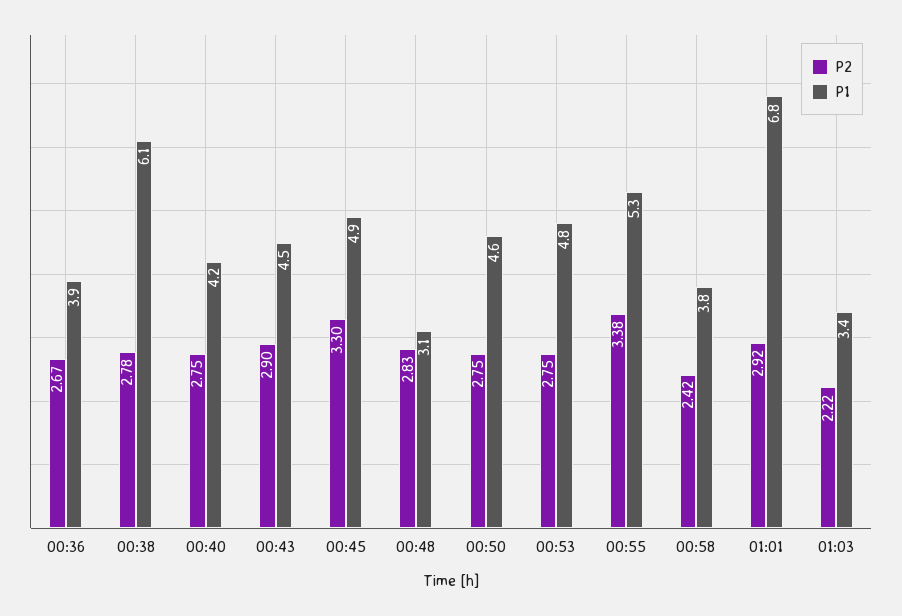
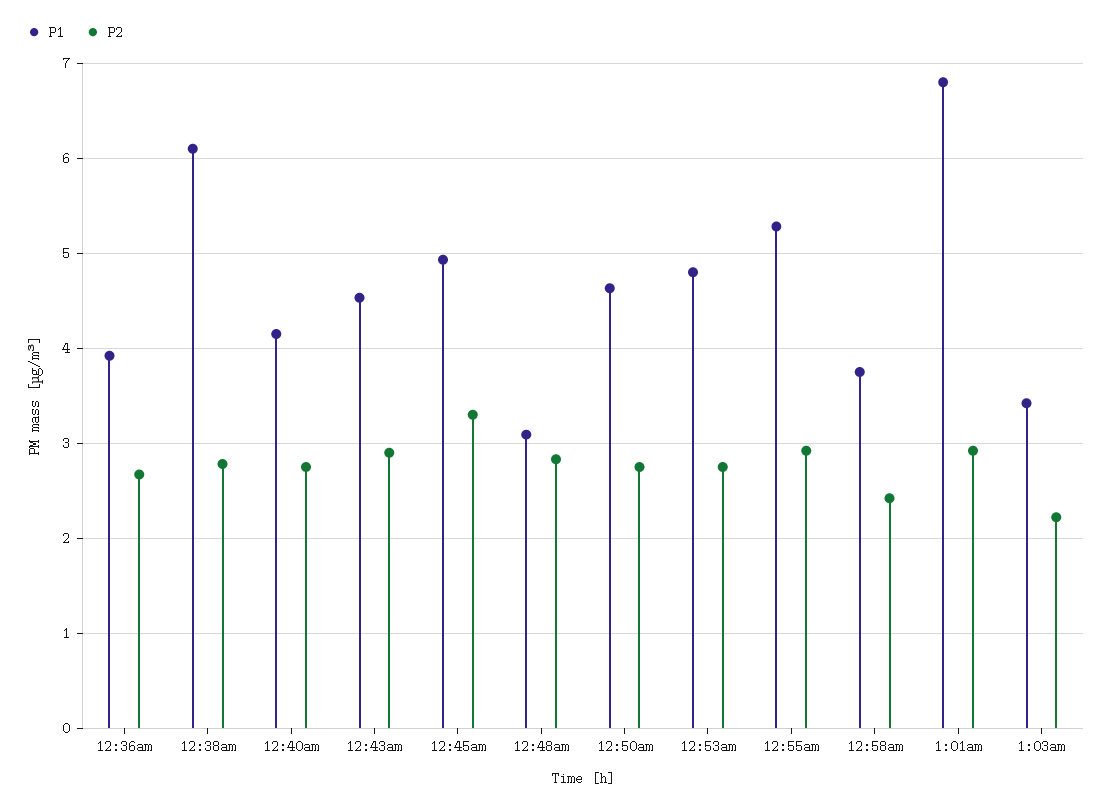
  {
    "P2": {
      "00:36": 2.67,
      "00:38": 2.78,
      "00:40": 2.75,
      "00:43": 2.9,
      "00:45": 3.3,
      "00:48": 2.83,
      "00:50": 2.75,
      "00:53": 2.75,
-     "00:55": 3.38,
+     "00:55": 2.9,
      "00:58": 2.42,
      "01:01": 2.92,
      "01:03": 2.22
    },
    "P1": {
      "00:36": 3.9,
      "00:38": 6.1,
      "00:40": 4.2,
      "00:43": 4.5,
      "00:45": 4.9,
      "00:48": 3.1,
      "00:50": 4.6,
      "00:53": 4.8,
      "00:55": 5.3,
      "00:58": 3.8,
      "01:01": 6.8,
      "01:03": 3.4
    }
  }

